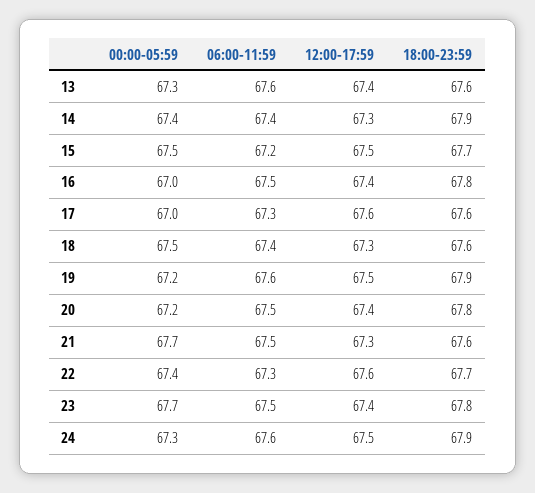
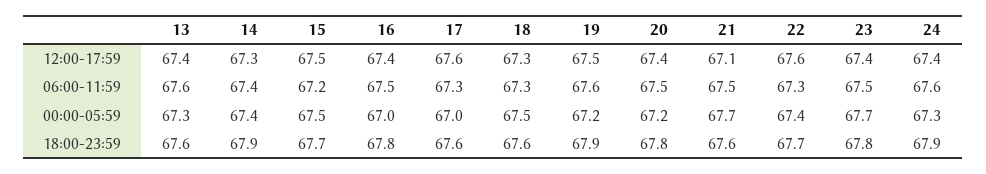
  {
    "00:00-05:59": {
      "13": 67.3,
      "14": 67.4,
      "15": 67.5,
      "16": 67,
      "17": 67,
      "18": 67.5,
      "19": 67.2,
      "20": 67.2,
      "21": 67.7,
      "22": 67.4,
      "23": 67.7,
      "24": 67.3
    },
    "06:00-11:59": {
      "13": 67.6,
      "14": 67.4,
      "15": 67.2,
      "16": 67.5,
      "17": 67.3,
-     "18": 67.4,
+     "18": 67.3,
      "19": 67.6,
      "20": 67.5,
      "21": 67.5,
      "22": 67.3,
      "23": 67.5,
      "24": 67.6
    },
    "12:00-17:59": {
      "13": 67.4,
      "14": 67.3,
      "15": 67.5,
      "16": 67.4,
      "17": 67.6,
      "18": 67.3,
      "19": 67.5,
      "20": 67.4,
-     "21": 67.3,
+     "21": 67.1,
      "22": 67.6,
      "23": 67.4,
-     "24": 67.5
+     "24": 67.4
    },
    "18:00-23:59": {
      "13": 67.6,
      "14": 67.9,
      "15": 67.7,
      "16": 67.8,
      "17": 67.6,
      "18": 67.6,
      "19": 67.9,
      "20": 67.8,
      "21": 67.6,
      "22": 67.7,
      "23": 67.8,
      "24": 67.9
    }
  }

